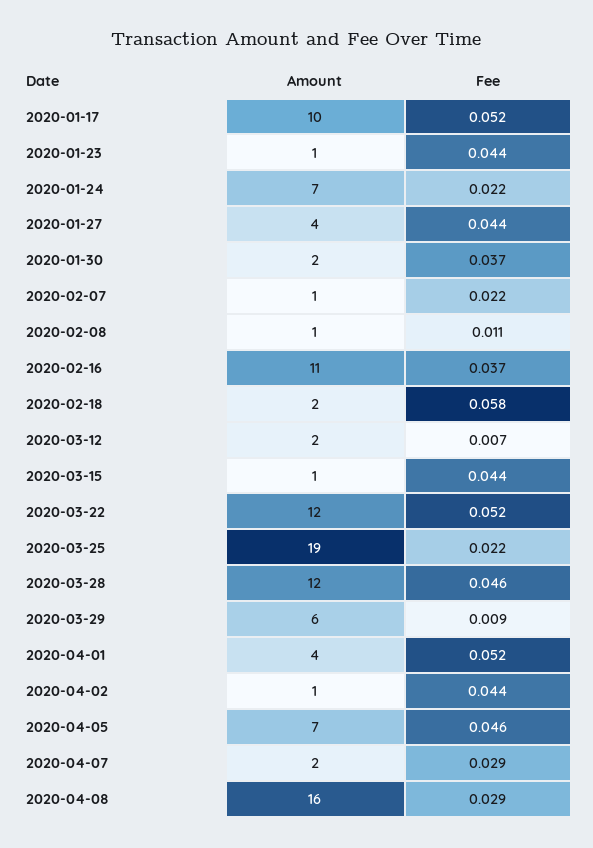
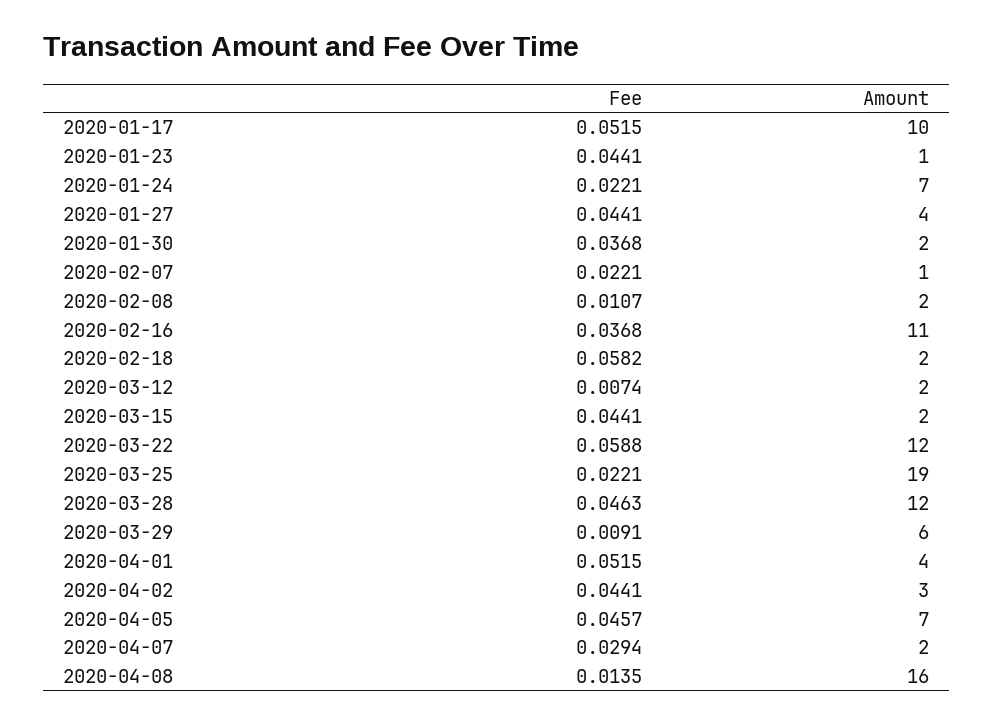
  {
    "Amount": {
      "2020-01-17": 10,
      "2020-01-23": 1,
      "2020-01-24": 7,
      "2020-01-27": 4,
      "2020-01-30": 2,
      "2020-02-07": 1,
-     "2020-02-08": 1,
+     "2020-02-08": 2,
      "2020-02-16": 11,
      "2020-02-18": 2,
      "2020-03-12": 2,
-     "2020-03-15": 1,
+     "2020-03-15": 2,
      "2020-03-22": 12,
      "2020-03-25": 19,
      "2020-03-28": 12,
      "2020-03-29": 6,
      "2020-04-01": 4,
-     "2020-04-02": 1,
+     "2020-04-02": 3,
      "2020-04-05": 7,
      "2020-04-07": 2,
      "2020-04-08": 16
    },
    "Fee": {
      "2020-01-17": 0.0515,
      "2020-01-23": 0.0441,
      "2020-01-24": 0.0221,
      "2020-01-27": 0.0441,
      "2020-01-30": 0.0368,
      "2020-02-07": 0.0221,
      "2020-02-08": 0.0107,
      "2020-02-16": 0.0368,
      "2020-02-18": 0.0582,
      "2020-03-12": 0.0074,
      "2020-03-15": 0.0441,
-     "2020-03-22": 0.052,
+     "2020-03-22": 0.0588,
      "2020-03-25": 0.0221,
      "2020-03-28": 0.0463,
      "2020-03-29": 0.0091,
      "2020-04-01": 0.0515,
      "2020-04-02": 0.0441,
      "2020-04-05": 0.0457,
      "2020-04-07": 0.0294,
-     "2020-04-08": 0.029
+     "2020-04-08": 0.0135
    }
  }

